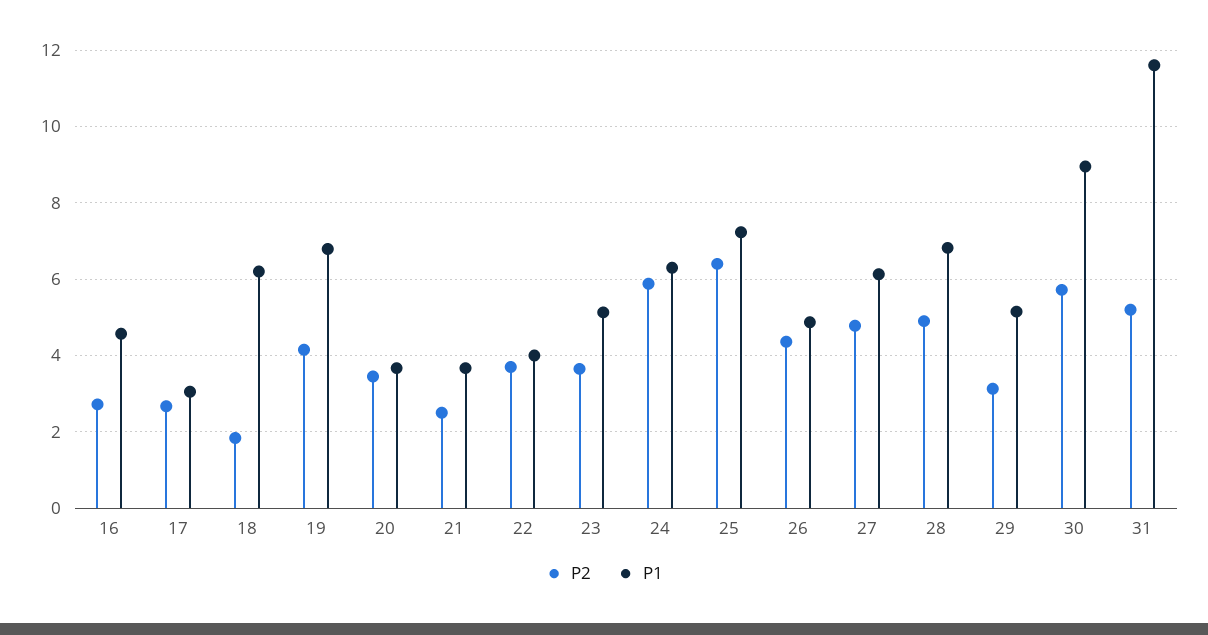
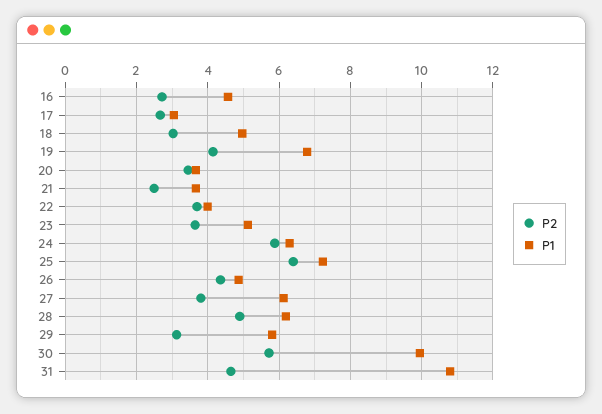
  {
    "P2": {
      "16": 2.8,
      "17": 2.6,
-     "18": 1.8,
+     "18": 3,
      "19": 4.2,
      "20": 3.4,
      "21": 2.6,
      "22": 3.8,
      "23": 3.6,
      "24": 5.8,
      "25": 6.4,
      "26": 4.4,
-     "27": 4.8,
+     "27": 3.8,
      "28": 5,
      "29": 3.2,
      "30": 5.8,
-     "31": 5.2
+     "31": 4.6
    },
    "P1": {
      "16": 4.6,
      "17": 3,
-     "18": 6.2,
+     "18": 5,
      "19": 6.8,
      "20": 3.6,
      "21": 3.6,
      "22": 4,
      "23": 5.2,
      "24": 6.4,
      "25": 7.2,
      "26": 4.8,
      "27": 6.2,
-     "28": 6.8,
+     "28": 6.2,
-     "29": 5.2,
+     "29": 5.8,
-     "30": 9,
+     "30": 10,
-     "31": 11.6
+     "31": 10.8
    }
  }

